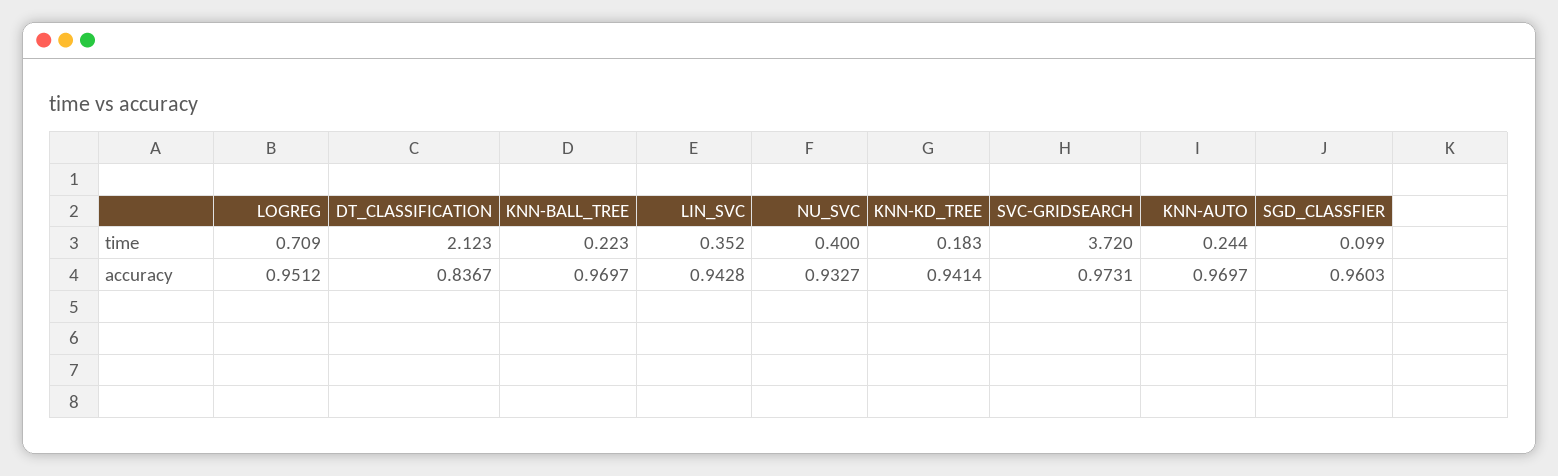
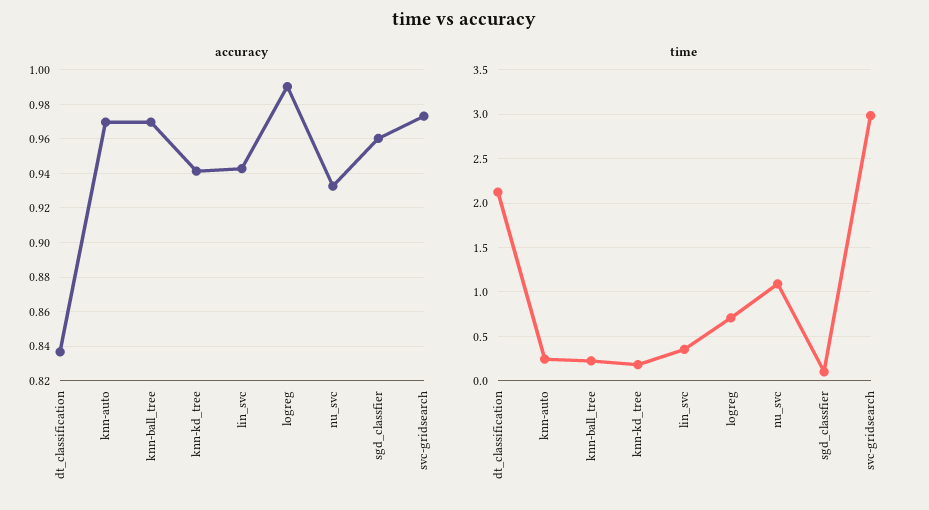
  {
    "time": {
      "LOGREG": 0.709,
      "DT_CLASSIFICATION": 2.123,
      "KNN-BALL_TREE": 0.223,
      "LIN_SVC": 0.352,
-     "NU_SVC": 0.4,
+     "NU_SVC": 1.1,
      "KNN-KD_TREE": 0.183,
-     "SVC-GRIDSEARCH": 3.72,
+     "SVC-GRIDSEARCH": 3,
      "KNN-AUTO": 0.244,
      "SGD_CLASSFIER": 0.099
    },
    "accuracy": {
-     "LOGREG": 0.9512,
+     "LOGREG": 0.99,
      "DT_CLASSIFICATION": 0.8367,
      "KNN-BALL_TREE": 0.9697,
      "LIN_SVC": 0.9428,
      "NU_SVC": 0.9327,
      "KNN-KD_TREE": 0.9414,
      "SVC-GRIDSEARCH": 0.9731,
      "KNN-AUTO": 0.9697,
      "SGD_CLASSFIER": 0.9603
    }
  }

